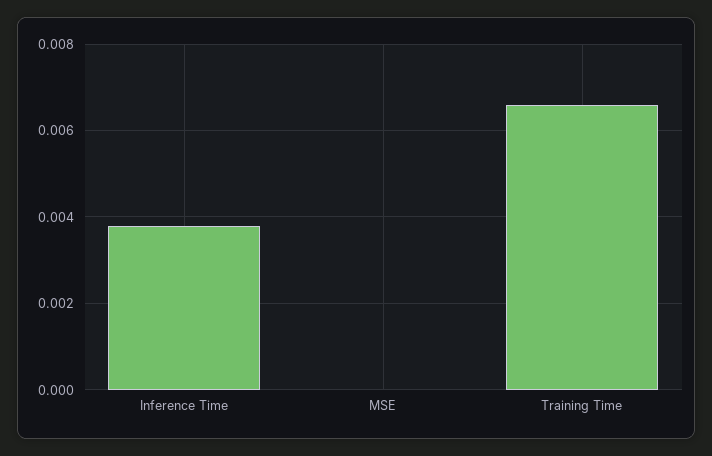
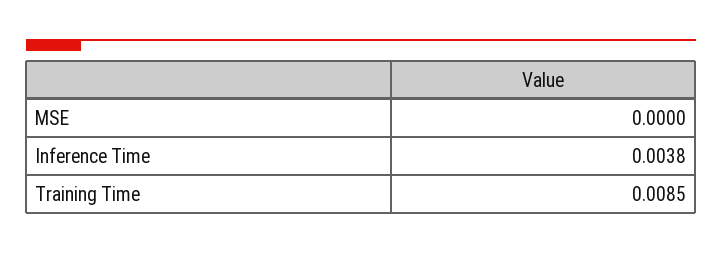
  {
    "Inference Time": 0.0038,
    "MSE": 0,
-   "Training Time": 0.0065
+   "Training Time": 0.0085
  }

